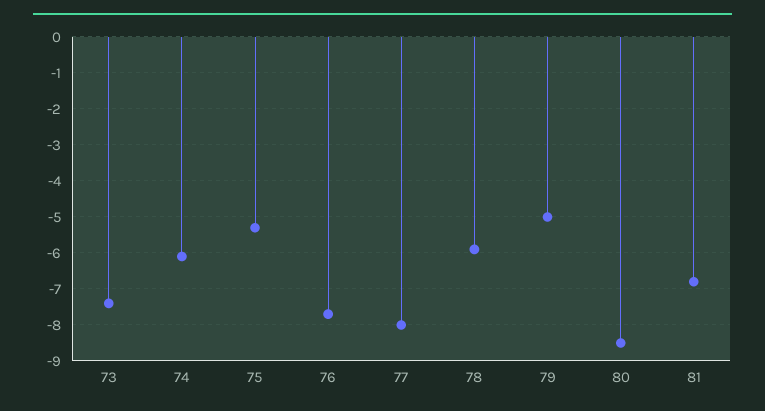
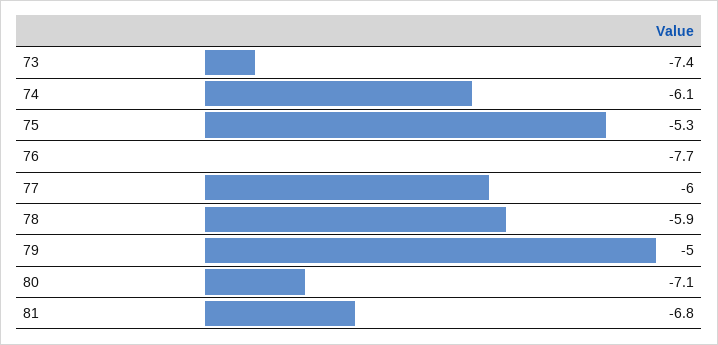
  {
    "73": -7.4,
    "74": -6.1,
    "75": -5.3,
    "76": -7.7,
-   "77": -8,
+   "77": -6,
    "78": -5.9,
    "79": -5,
-   "80": -8.5,
+   "80": -7.1,
    "81": -6.8
  }

